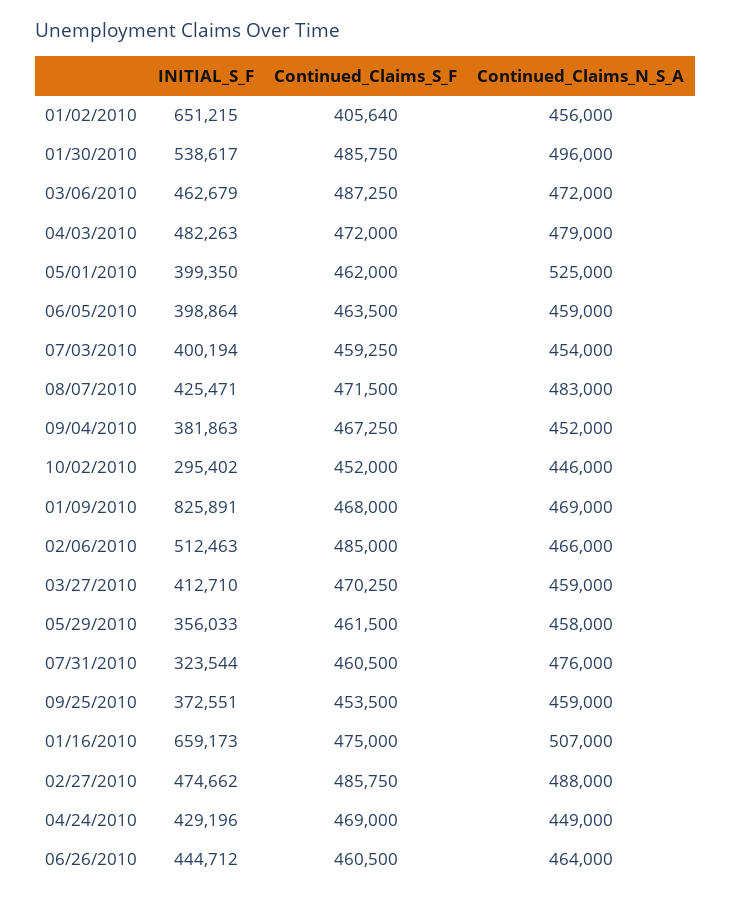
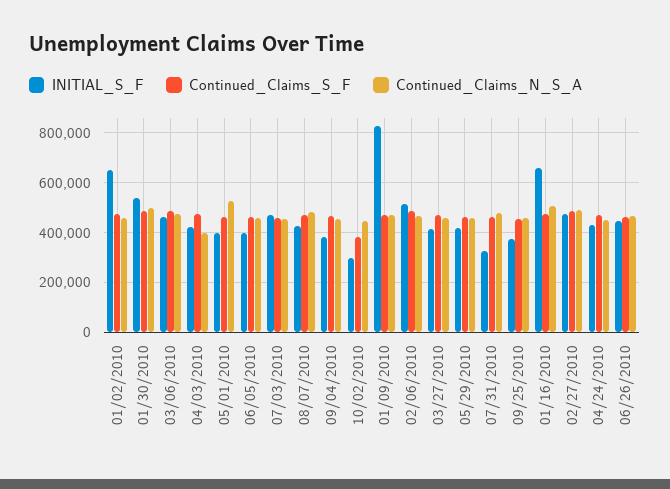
  {
    "INITIAL_S_F": {
      "01/02/2010": 651215,
      "01/30/2010": 538617,
      "03/06/2010": 462679,
-     "04/03/2010": 482263,
+     "04/03/2010": 425000,
      "05/01/2010": 399350,
      "06/05/2010": 398864,
-     "07/03/2010": 400194,
+     "07/03/2010": 475000,
      "08/07/2010": 425471,
      "09/04/2010": 381863,
      "10/02/2010": 295402,
      "01/09/2010": 825891,
      "02/06/2010": 512463,
      "03/27/2010": 412710,
-     "05/29/2010": 356033,
+     "05/29/2010": 425000,
      "07/31/2010": 323544,
      "09/25/2010": 372551,
      "01/16/2010": 659173,
      "02/27/2010": 474662,
      "04/24/2010": 429196,
      "06/26/2010": 444712
    },
    "Continued_Claims_S_F": {
-     "01/02/2010": 405640,
+     "01/02/2010": 475000,
      "01/30/2010": 485750,
      "03/06/2010": 487250,
      "04/03/2010": 472000,
      "05/01/2010": 462000,
      "06/05/2010": 463500,
      "07/03/2010": 459250,
      "08/07/2010": 471500,
      "09/04/2010": 467250,
-     "10/02/2010": 452000,
+     "10/02/2010": 375000,
      "01/09/2010": 468000,
      "02/06/2010": 485000,
      "03/27/2010": 470250,
      "05/29/2010": 461500,
      "07/31/2010": 460500,
      "09/25/2010": 453500,
      "01/16/2010": 475000,
      "02/27/2010": 485750,
      "04/24/2010": 469000,
      "06/26/2010": 460500
    },
    "Continued_Claims_N_S_A": {
      "01/02/2010": 456000,
      "01/30/2010": 496000,
      "03/06/2010": 472000,
-     "04/03/2010": 479000,
+     "04/03/2010": 400000,
      "05/01/2010": 525000,
      "06/05/2010": 459000,
      "07/03/2010": 454000,
      "08/07/2010": 483000,
      "09/04/2010": 452000,
      "10/02/2010": 446000,
      "01/09/2010": 469000,
      "02/06/2010": 466000,
      "03/27/2010": 459000,
      "05/29/2010": 458000,
      "07/31/2010": 476000,
      "09/25/2010": 459000,
      "01/16/2010": 507000,
      "02/27/2010": 488000,
      "04/24/2010": 449000,
      "06/26/2010": 464000
    }
  }

